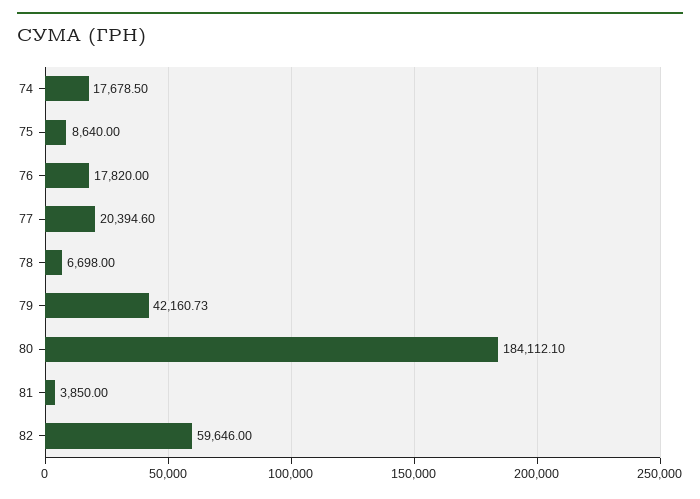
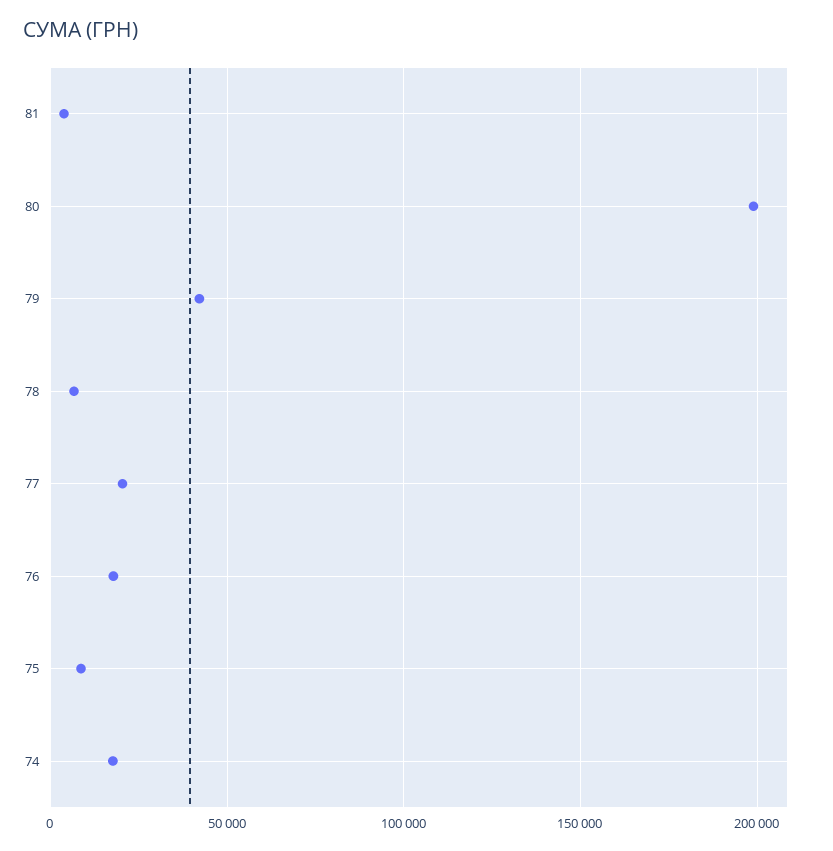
  {
    "74": 17678.5,
    "75": 8640,
    "76": 17820,
    "77": 20394.6,
    "78": 6698,
    "79": 42160.73,
-   "80": 184112.1,
+   "80": 200000,
-   "81": 3850,
+   "81": 3850
-   "82": 59646
  }

